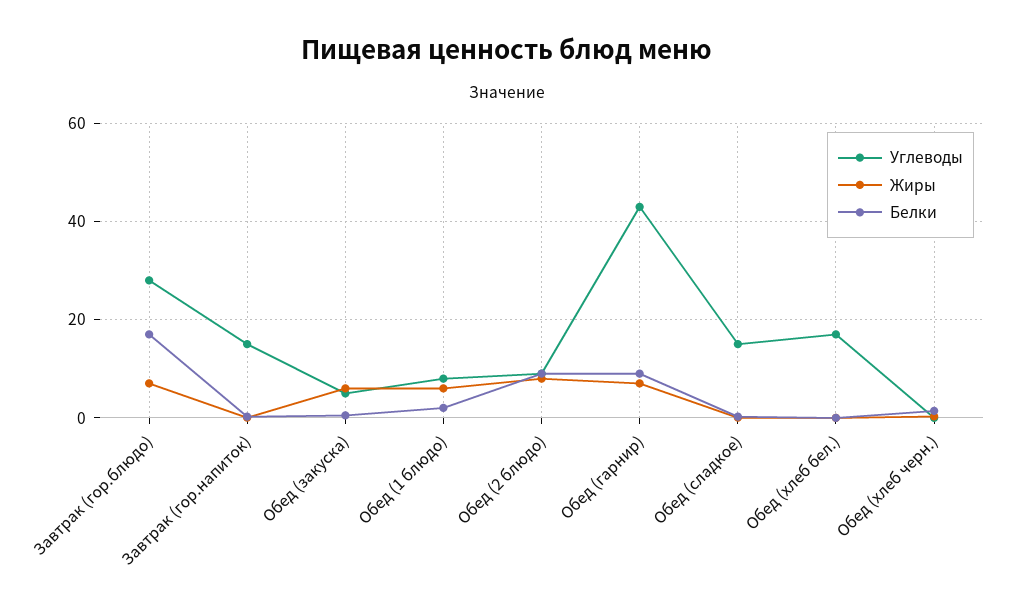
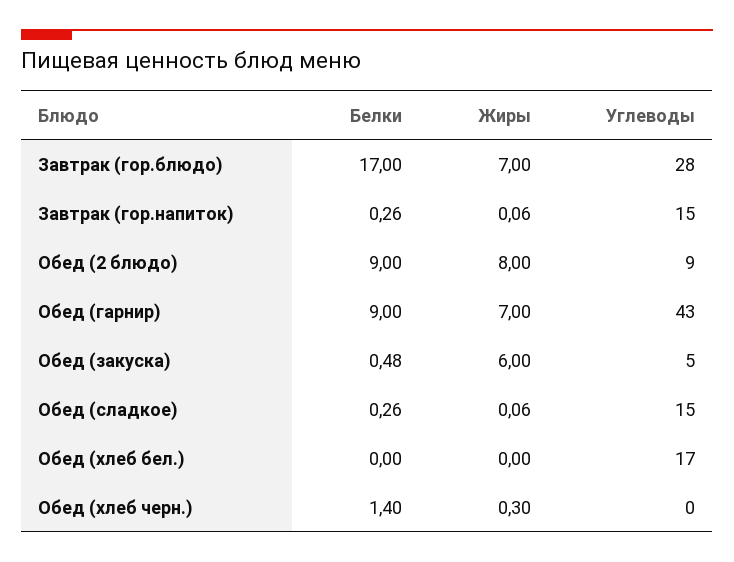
  {
    "Углеводы": {
      "Завтрак (гор.блюдо)": 28,
      "Завтрак (гор.напиток)": 15,
      "Обед (закуска)": 5,
-     "Обед (1 блюдо)": 8,
      "Обед (2 блюдо)": 9,
      "Обед (гарнир)": 43,
      "Обед (сладкое)": 15,
      "Обед (хлеб бел.)": 17,
      "Обед (хлеб черн.)": 0
    },
    "Жиры": {
      "Завтрак (гор.блюдо)": 7,
      "Завтрак (гор.напиток)": 0.06,
      "Обед (закуска)": 6,
-     "Обед (1 блюдо)": 6,
      "Обед (2 блюдо)": 8,
      "Обед (гарнир)": 7,
      "Обед (сладкое)": 0.06,
      "Обед (хлеб бел.)": 0,
      "Обед (хлеб черн.)": 0.3
    },
    "Белки": {
      "Завтрак (гор.блюдо)": 17,
      "Завтрак (гор.напиток)": 0.26,
      "Обед (закуска)": 0.48,
-     "Обед (1 блюдо)": 2,
      "Обед (2 блюдо)": 9,
      "Обед (гарнир)": 9,
      "Обед (сладкое)": 0.26,
      "Обед (хлеб бел.)": 0,
      "Обед (хлеб черн.)": 1.4
    }
  }

